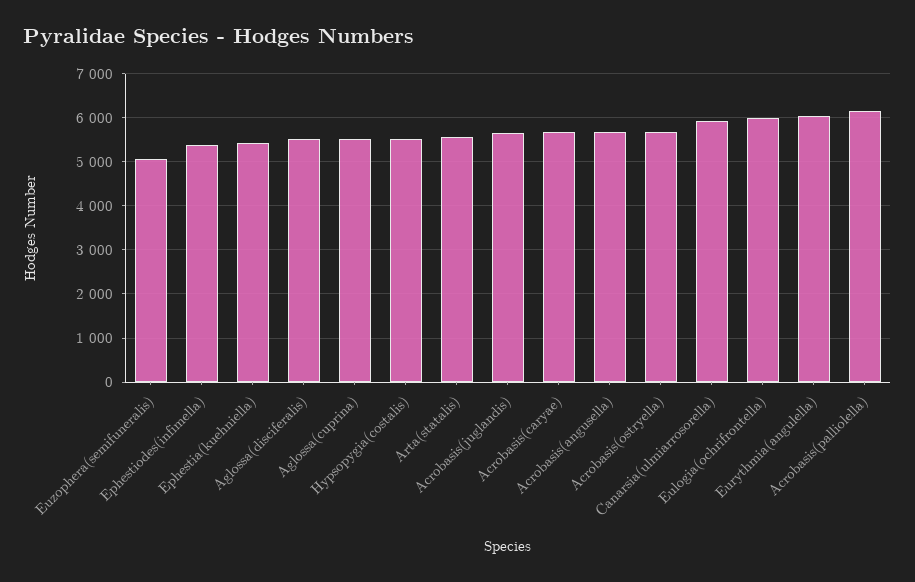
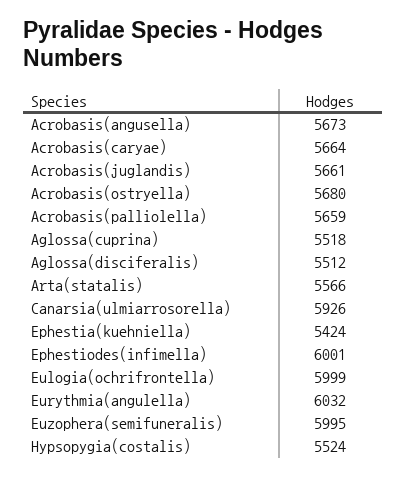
  {
-   "Euzophera(semifuneralis)": 5000,
+   "Euzophera(semifuneralis)": 5995,
-   "Ephestiodes(infimella)": 5400,
+   "Ephestiodes(infimella)": 6001,
    "Ephestia(kuehniella)": 5424,
    "Aglossa(disciferalis)": 5512,
    "Aglossa(cuprina)": 5518,
    "Hypsopygia(costalis)": 5524,
    "Arta(statalis)": 5566,
    "Acrobasis(juglandis)": 5661,
    "Acrobasis(caryae)": 5664,
    "Acrobasis(angusella)": 5673,
    "Acrobasis(ostryella)": 5680,
    "Canarsia(ulmiarrosorella)": 5926,
    "Eulogia(ochrifrontella)": 5999,
    "Eurythmia(angulella)": 6032,
-   "Acrobasis(palliolella)": 6200
+   "Acrobasis(palliolella)": 5659
  }

